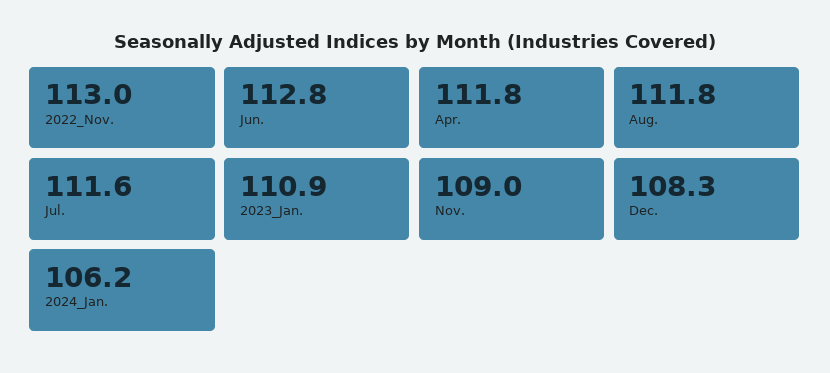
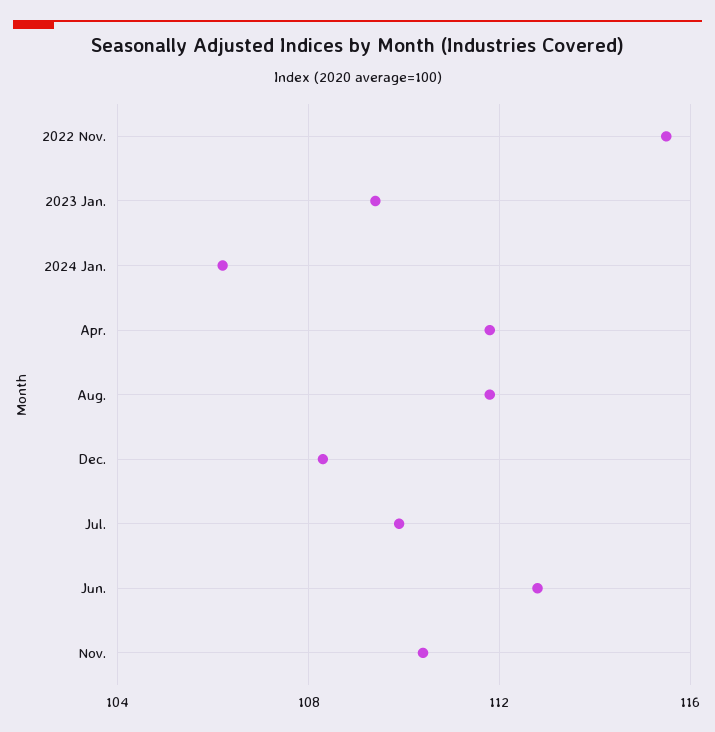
  {
-   "2022_Nov.": 113,
+   "2022_Nov.": 115.5,
    "Jun.": 112.8,
    "Apr.": 111.8,
    "Aug.": 111.8,
-   "Jul.": 111.6,
+   "Jul.": 110,
-   "2023_Jan.": 110.9,
+   "2023_Jan.": 109.5,
-   "Nov.": 109,
+   "Nov.": 110.5,
    "Dec.": 108.3,
    "2024_Jan.": 106.2
  }

